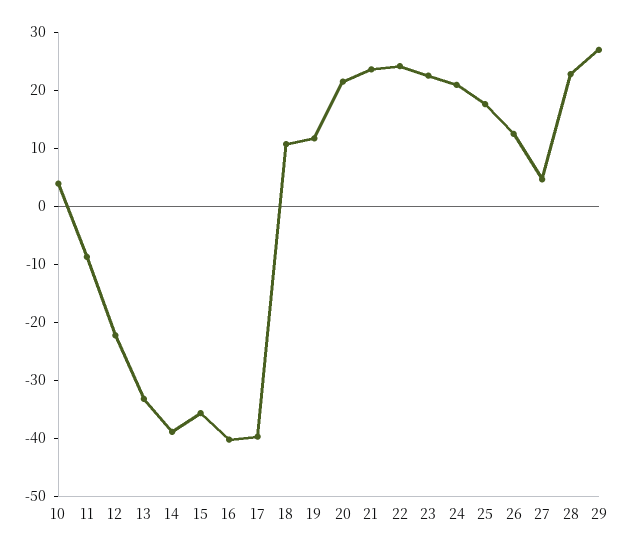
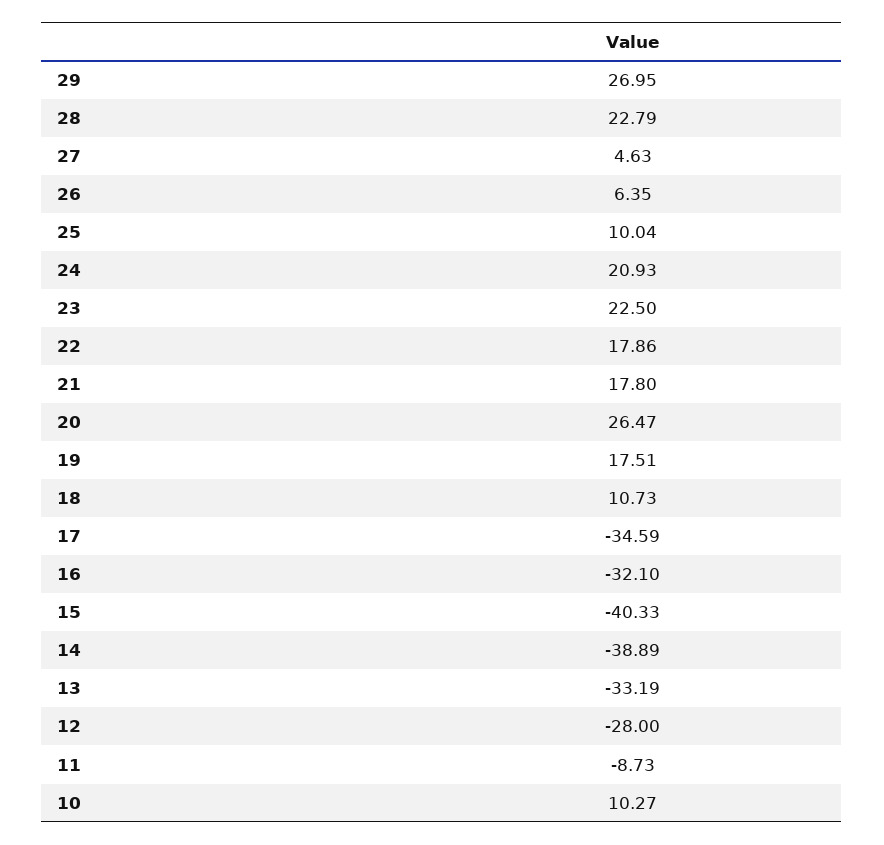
  {
-   "10": 4,
+   "10": 10.27,
    "11": -8.73,
-   "12": -22,
+   "12": -28,
    "13": -33.19,
    "14": -38.89,
-   "15": -36,
+   "15": -40.33,
-   "16": -40,
+   "16": -32.1,
-   "17": -40,
+   "17": -34.59,
    "18": 10.73,
-   "19": 12,
+   "19": 17.51,
-   "20": 22,
+   "20": 26.47,
-   "21": 24,
+   "21": 17.8,
-   "22": 24,
+   "22": 17.86,
    "23": 22.5,
    "24": 20.93,
-   "25": 18,
+   "25": 10.04,
-   "26": 12,
+   "26": 6.35,
    "27": 4.63,
    "28": 22.79,
    "29": 26.95
  }

